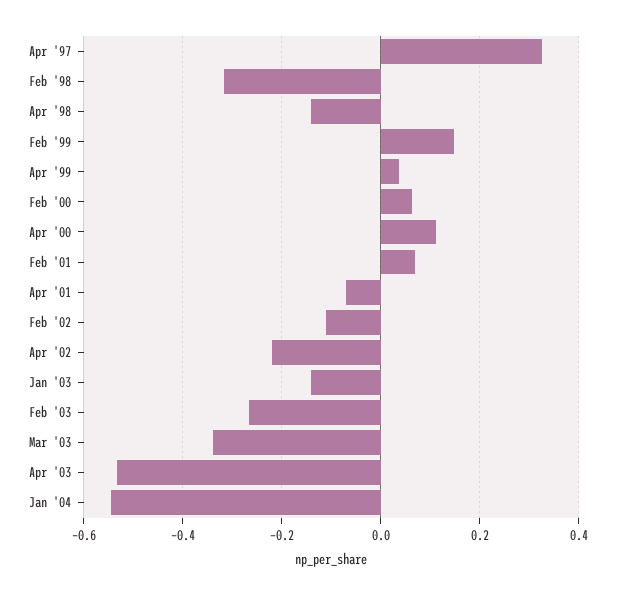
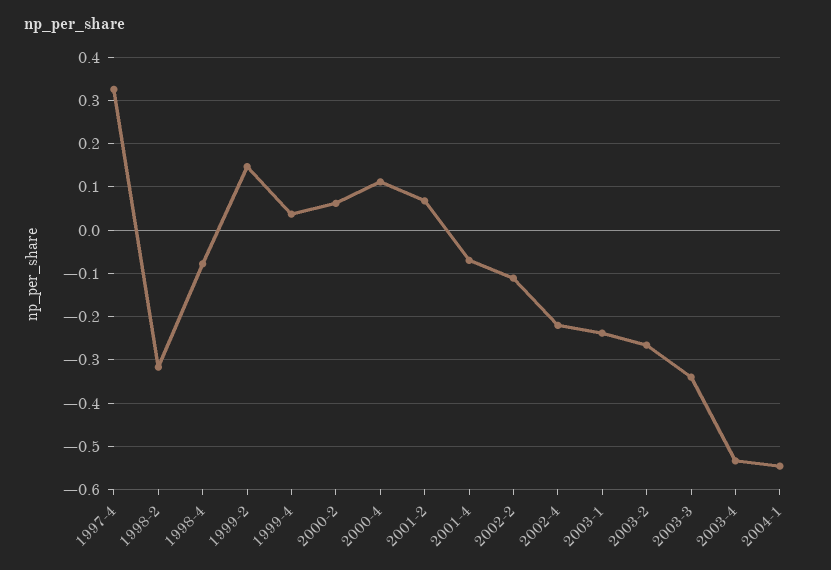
  {
    "Apr '97": 0.32,
    "Feb '98": -0.32,
-   "Apr '98": -0.14,
+   "Apr '98": -0.08,
    "Feb '99": 0.14,
    "Apr '99": 0.04,
    "Feb '00": 0.06,
    "Apr '00": 0.12,
    "Feb '01": 0.06,
    "Apr '01": -0.08,
    "Feb '02": -0.12,
    "Apr '02": -0.22,
-   "Jan '03": -0.14,
+   "Jan '03": -0.24,
    "Feb '03": -0.26,
    "Mar '03": -0.34,
    "Apr '03": -0.54,
    "Jan '04": -0.54
  }

